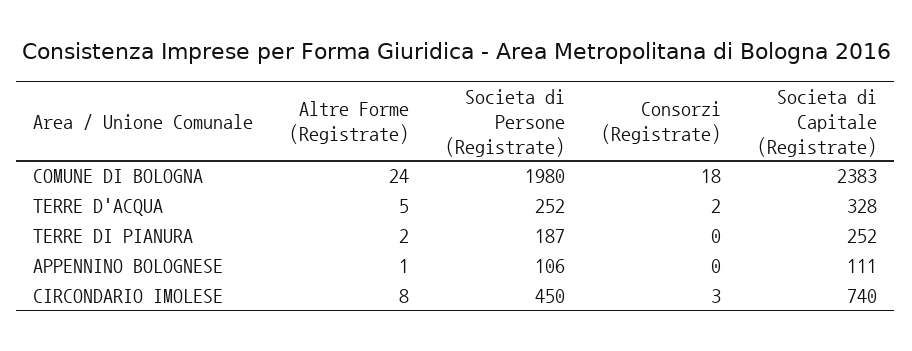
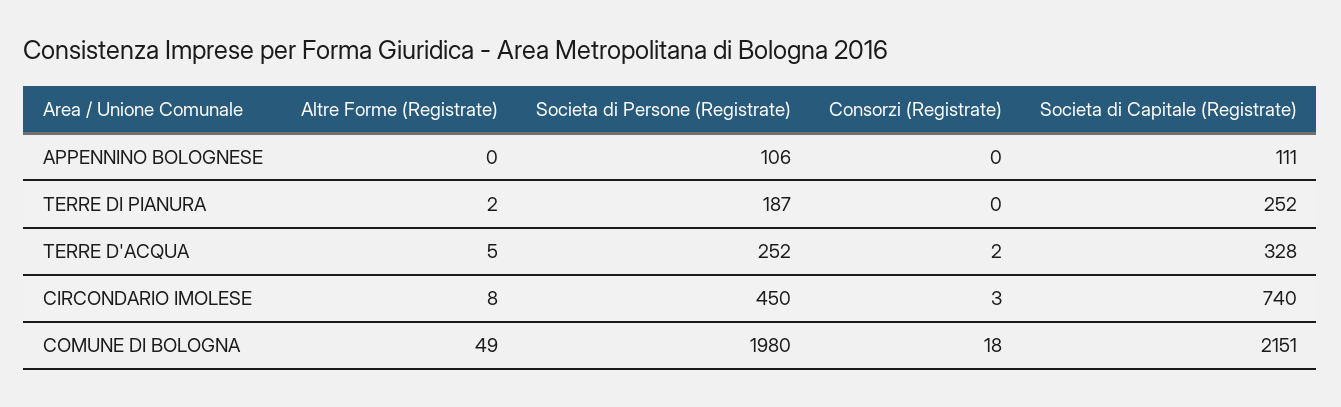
  {
    "Altre Forme (Registrate)": {
-     "COMUNE DI BOLOGNA": 24,
+     "COMUNE DI BOLOGNA": 49,
      "TERRE D'ACQUA": 5,
      "TERRE DI PIANURA": 2,
-     "APPENNINO BOLOGNESE": 1,
+     "APPENNINO BOLOGNESE": 0,
      "CIRCONDARIO IMOLESE": 8
    },
    "Societa di Persone (Registrate)": {
      "COMUNE DI BOLOGNA": 1980,
      "TERRE D'ACQUA": 252,
      "TERRE DI PIANURA": 187,
      "APPENNINO BOLOGNESE": 106,
      "CIRCONDARIO IMOLESE": 450
    },
    "Consorzi (Registrate)": {
      "COMUNE DI BOLOGNA": 18,
      "TERRE D'ACQUA": 2,
      "TERRE DI PIANURA": 0,
      "APPENNINO BOLOGNESE": 0,
      "CIRCONDARIO IMOLESE": 3
    },
    "Societa di Capitale (Registrate)": {
-     "COMUNE DI BOLOGNA": 2383,
+     "COMUNE DI BOLOGNA": 2151,
      "TERRE D'ACQUA": 328,
      "TERRE DI PIANURA": 252,
      "APPENNINO BOLOGNESE": 111,
      "CIRCONDARIO IMOLESE": 740
    }
  }

